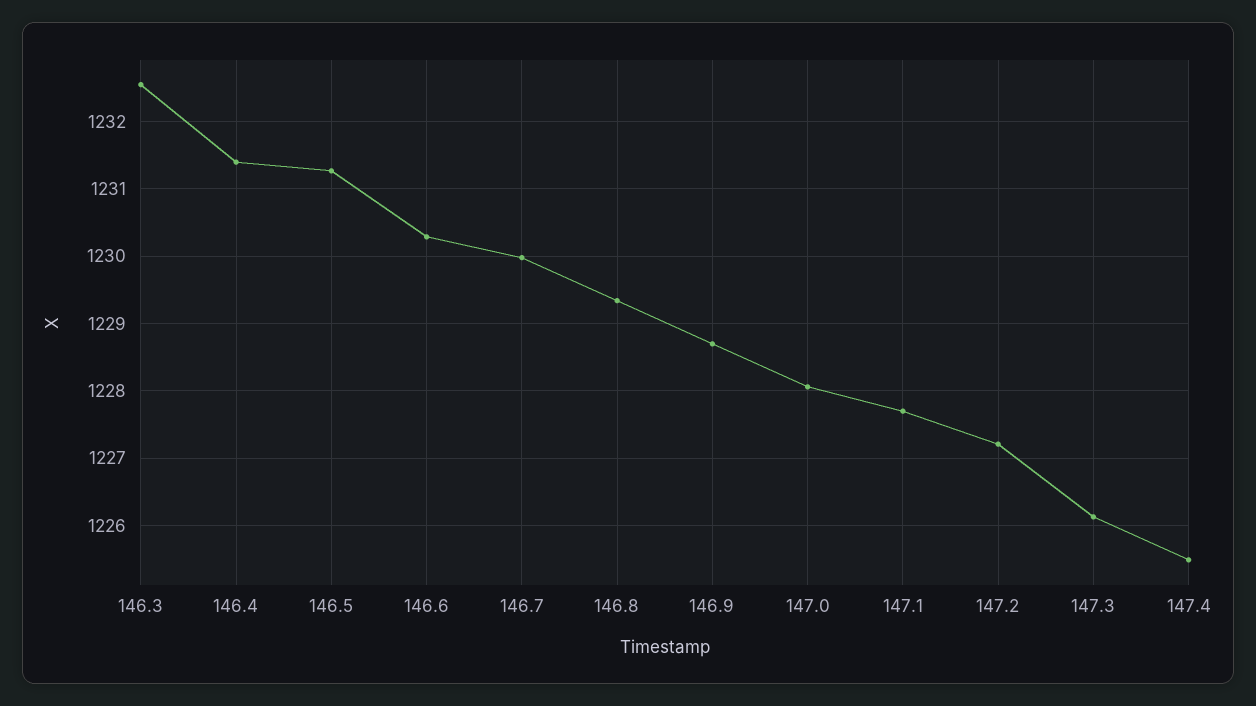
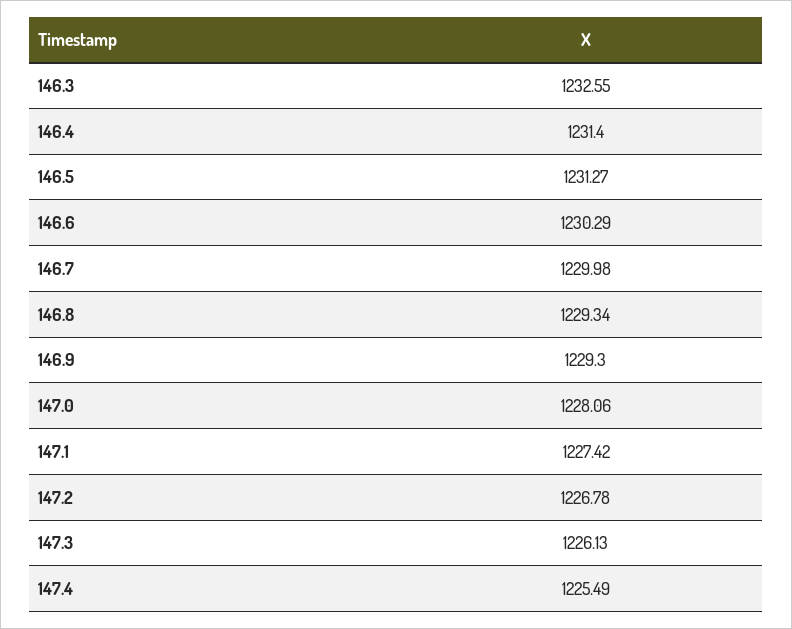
  {
    "146.3": 1232.55,
    "146.4": 1231.4,
    "146.5": 1231.27,
    "146.6": 1230.29,
    "146.7": 1229.98,
    "146.8": 1229.34,
-   "146.9": 1228.7,
+   "146.9": 1229.3,
    "147.0": 1228.06,
-   "147.1": 1227.7,
+   "147.1": 1227.42,
-   "147.2": 1227.2,
+   "147.2": 1226.78,
    "147.3": 1226.13,
    "147.4": 1225.49
  }

